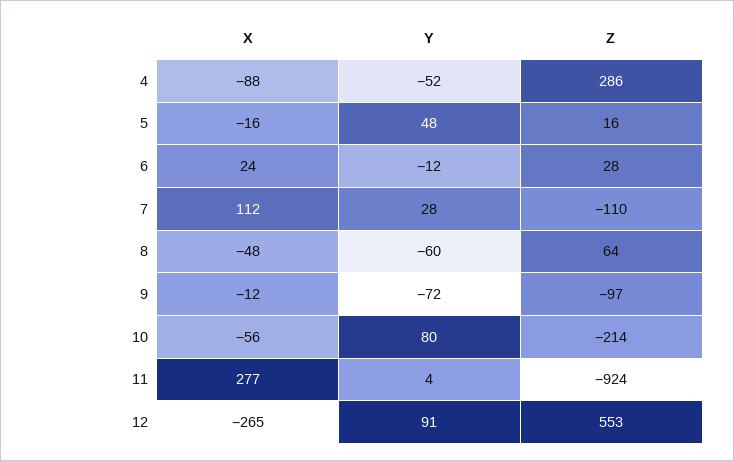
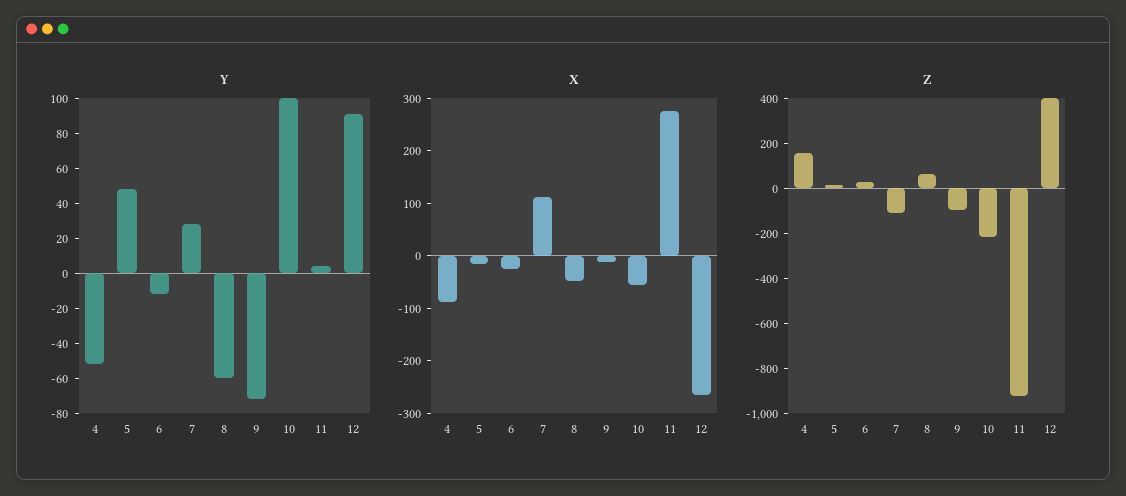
  {
    "X": {
      "4": -88,
      "5": -16,
-     "6": 24,
+     "6": -20,
      "7": 112,
      "8": -48,
      "9": -12,
      "10": -56,
      "11": 277,
      "12": -265
    },
    "Y": {
      "4": -52,
      "5": 48,
      "6": -12,
      "7": 28,
      "8": -60,
      "9": -72,
-     "10": 80,
+     "10": 100,
      "11": 4,
      "12": 91
    },
    "Z": {
-     "4": 286,
+     "4": 150,
      "5": 16,
      "6": 28,
      "7": -110,
      "8": 64,
      "9": -97,
      "10": -214,
      "11": -924,
-     "12": 553
+     "12": 400
    }
  }

